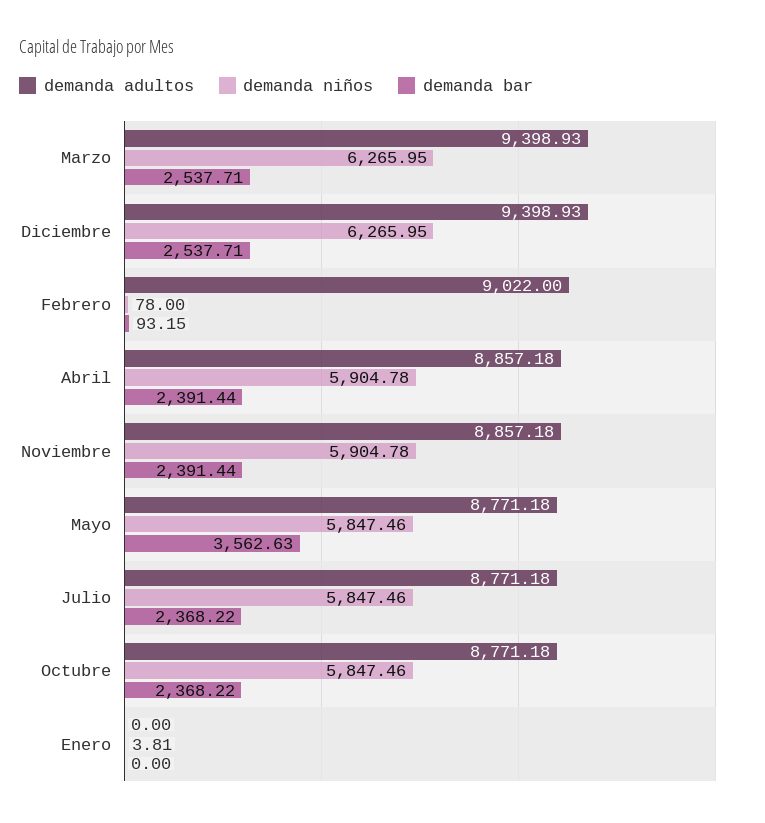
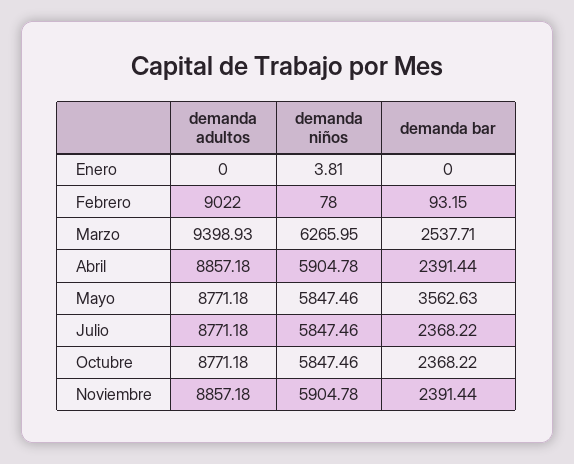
  {
    "demanda adultos": {
      "Marzo": 9398.93,
-     "Diciembre": 9398.93,
      "Febrero": 9022,
      "Abril": 8857.18,
      "Noviembre": 8857.18,
      "Mayo": 8771.18,
      "Julio": 8771.18,
      "Octubre": 8771.18,
      "Enero": 0
    },
    "demanda niños": {
      "Marzo": 6265.95,
-     "Diciembre": 6265.95,
      "Febrero": 78,
      "Abril": 5904.78,
      "Noviembre": 5904.78,
      "Mayo": 5847.46,
      "Julio": 5847.46,
      "Octubre": 5847.46,
      "Enero": 3.81
    },
    "demanda bar": {
      "Marzo": 2537.71,
-     "Diciembre": 2537.71,
      "Febrero": 93.15,
      "Abril": 2391.44,
      "Noviembre": 2391.44,
      "Mayo": 3562.63,
      "Julio": 2368.22,
      "Octubre": 2368.22,
      "Enero": 0
    }
  }

